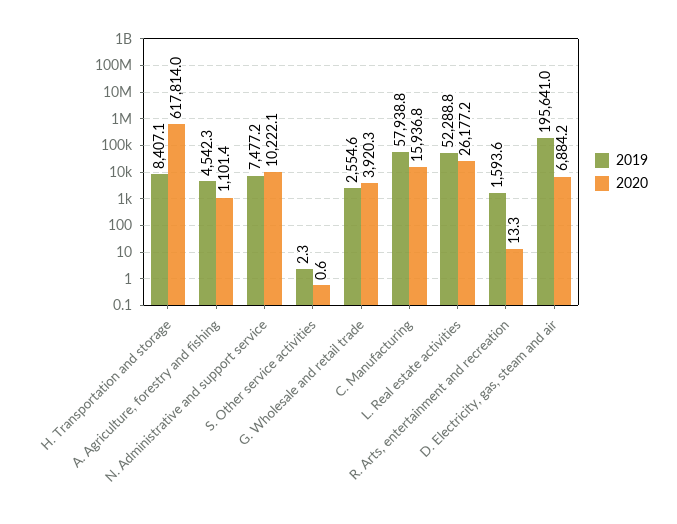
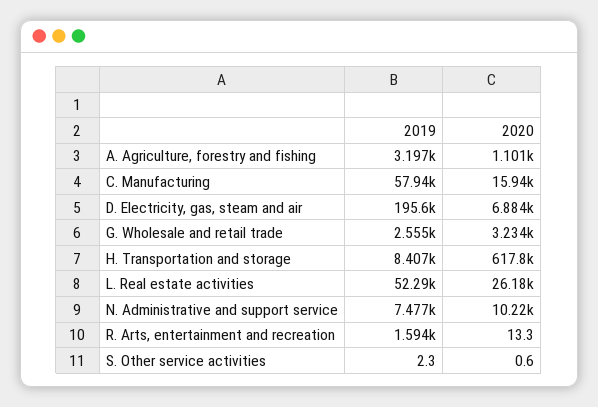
  {
    "2019": {
      "H. Transportation and storage": 8407.1,
-     "A. Agriculture, forestry and fishing": 4542.3,
+     "A. Agriculture, forestry and fishing": 3197,
      "N. Administrative and support service": 7477.2,
      "S. Other service activities": 2.3,
      "G. Wholesale and retail trade": 2554.6,
      "C. Manufacturing": 57938.8,
      "L. Real estate activities": 52288.8,
      "R. Arts, entertainment and recreation": 1593.6,
      "D. Electricity, gas, steam and air": 195641
    },
    "2020": {
      "H. Transportation and storage": 617814,
      "A. Agriculture, forestry and fishing": 1101.4,
      "N. Administrative and support service": 10222.1,
      "S. Other service activities": 0.6,
-     "G. Wholesale and retail trade": 3920.3,
+     "G. Wholesale and retail trade": 3234,
      "C. Manufacturing": 15936.8,
      "L. Real estate activities": 26177.2,
      "R. Arts, entertainment and recreation": 13.3,
      "D. Electricity, gas, steam and air": 6884.2
    }
  }

